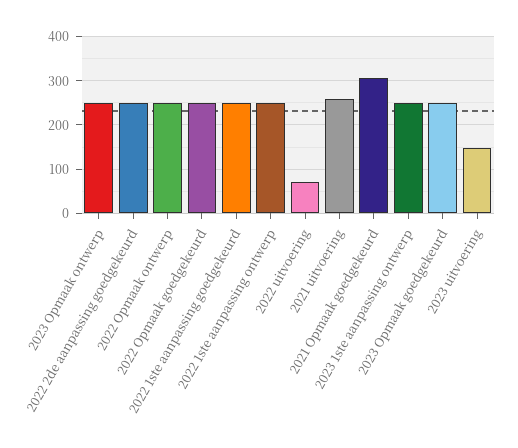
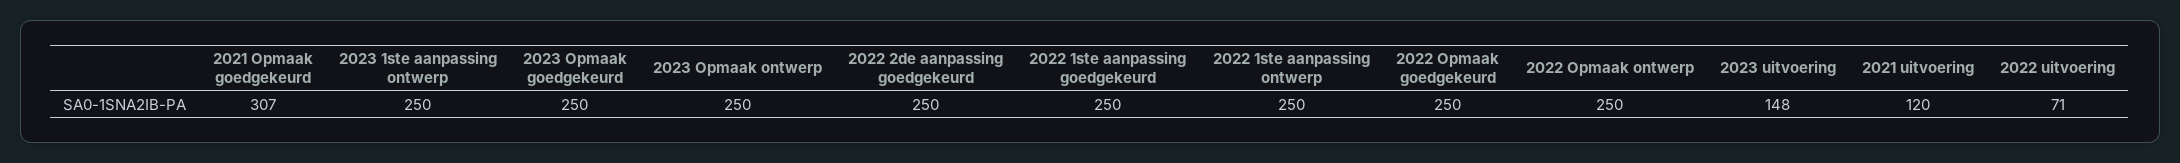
  {
    "2023 Opmaak ontwerp": 250,
    "2022 2de aanpassing goedgekeurd": 250,
    "2022 Opmaak ontwerp": 250,
    "2022 Opmaak goedgekeurd": 250,
    "2022 1ste aanpassing goedgekeurd": 250,
    "2022 1ste aanpassing ontwerp": 250,
    "2022 uitvoering": 71,
-   "2021 uitvoering": 260,
+   "2021 uitvoering": 120,
    "2021 Opmaak goedgekeurd": 307,
    "2023 1ste aanpassing ontwerp": 250,
    "2023 Opmaak goedgekeurd": 250,
    "2023 uitvoering": 148
  }

